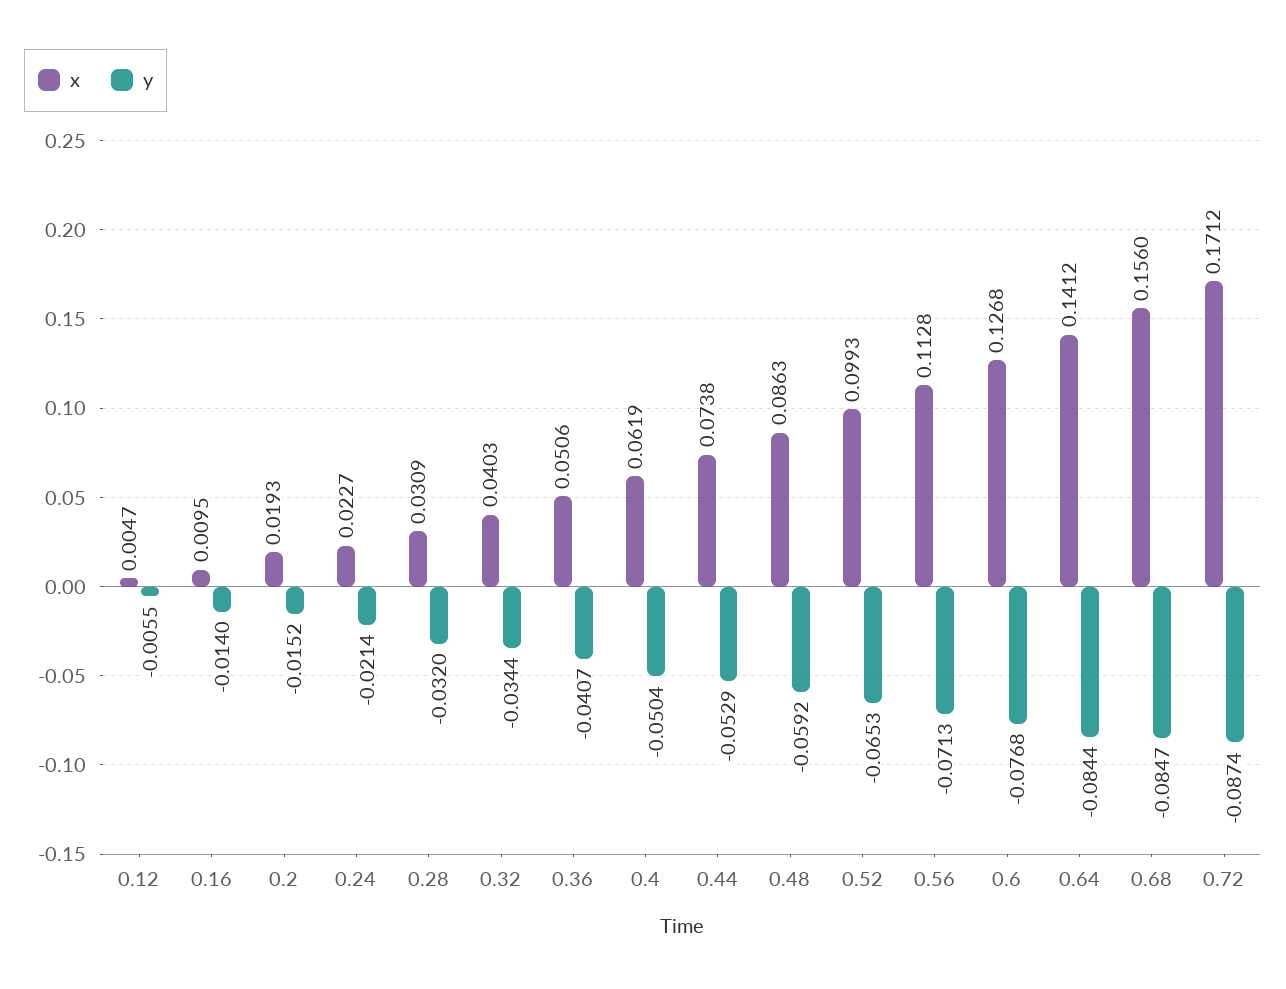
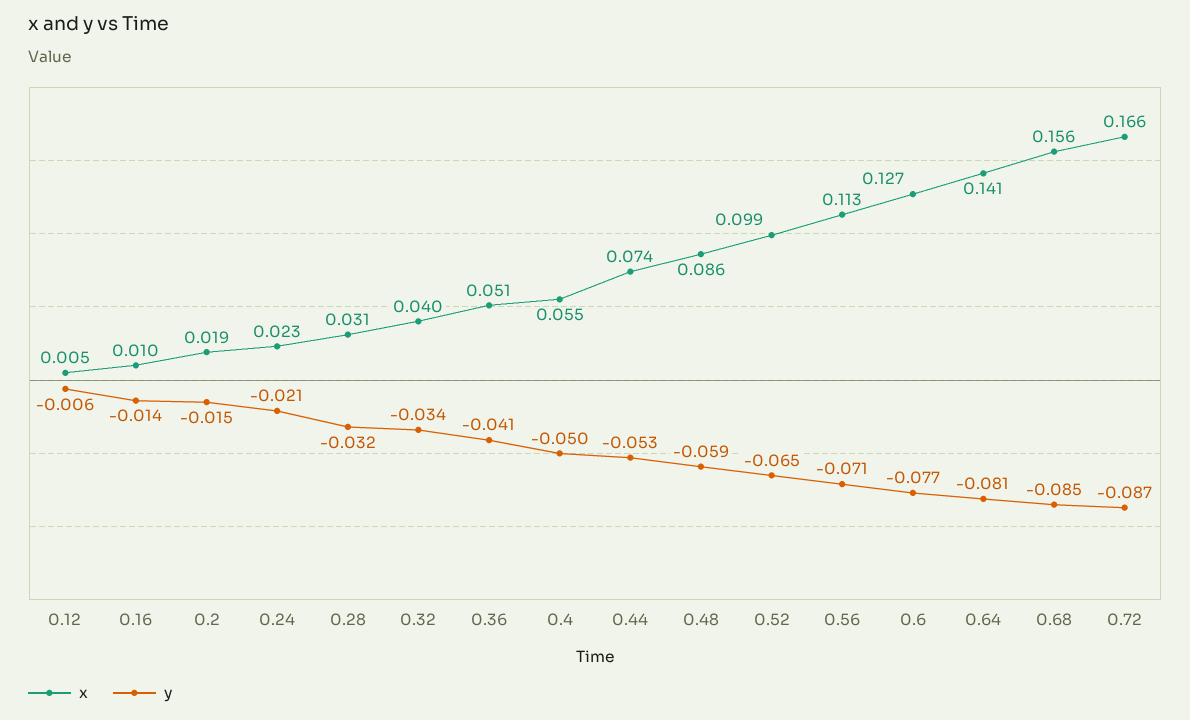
  {
    "x": {
      "0.12": 0.0047,
      "0.16": 0.0095,
      "0.2": 0.0193,
      "0.24": 0.0227,
      "0.28": 0.0309,
      "0.32": 0.0403,
      "0.36": 0.0506,
-     "0.4": 0.0619,
+     "0.4": 0.055,
      "0.44": 0.0738,
      "0.48": 0.0863,
      "0.52": 0.0993,
      "0.56": 0.1128,
      "0.6": 0.1268,
      "0.64": 0.1412,
      "0.68": 0.156,
-     "0.72": 0.1712
+     "0.72": 0.166
    },
    "y": {
      "0.12": -0.0055,
      "0.16": -0.014,
      "0.2": -0.0152,
      "0.24": -0.0214,
      "0.28": -0.032,
      "0.32": -0.0344,
      "0.36": -0.0407,
      "0.4": -0.0504,
      "0.44": -0.0529,
      "0.48": -0.0592,
      "0.52": -0.0653,
      "0.56": -0.0713,
      "0.6": -0.0768,
-     "0.64": -0.0844,
+     "0.64": -0.081,
      "0.68": -0.0847,
      "0.72": -0.0874
    }
  }

